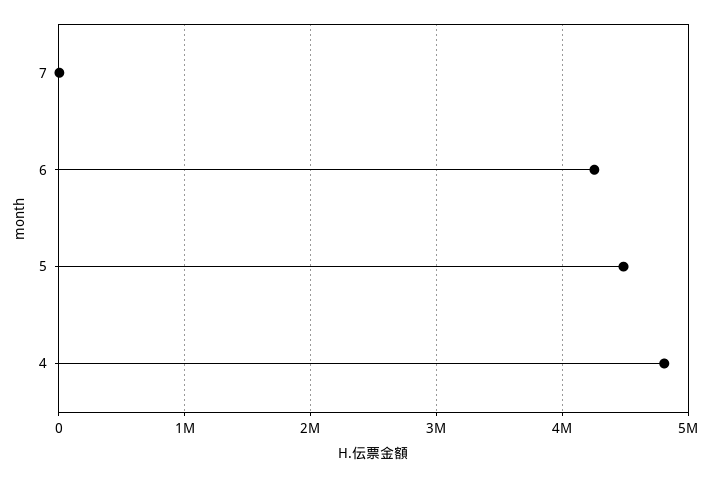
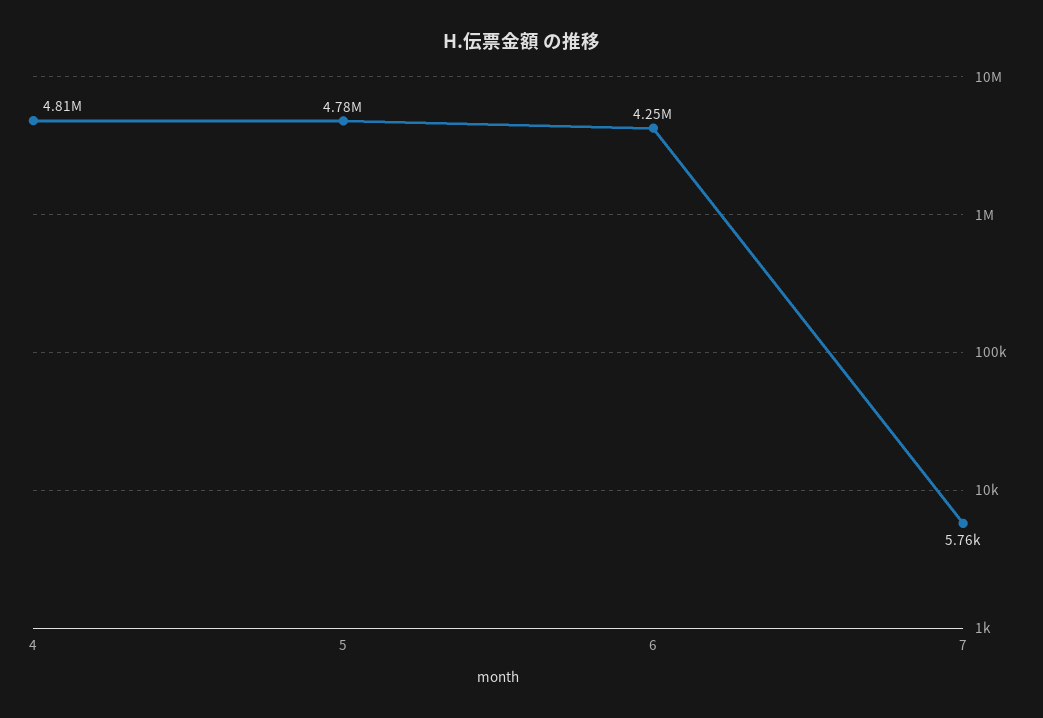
  {
    "7": 5760,
    "6": 4250000,
-   "5": 4500000,
+   "5": 4780000,
    "4": 4810000
  }

